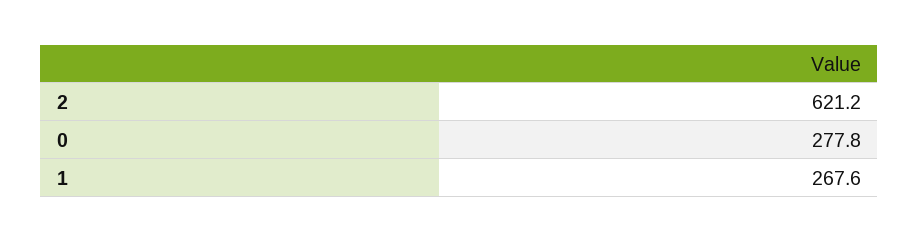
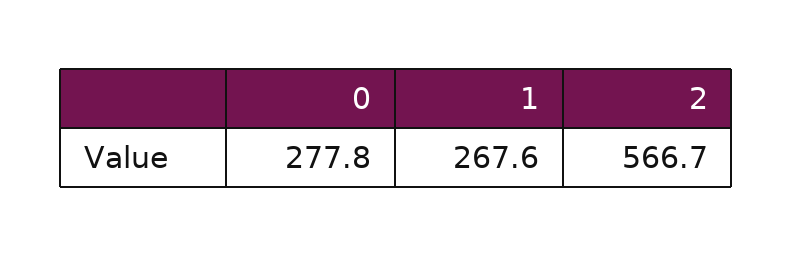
  {
-   "2": 621.2,
+   "2": 566.7,
    "0": 277.8,
    "1": 267.6
  }

